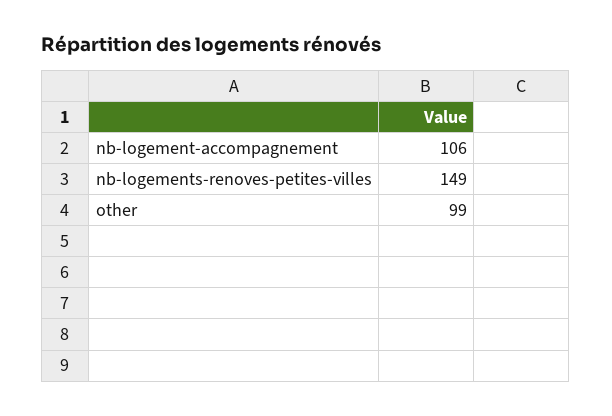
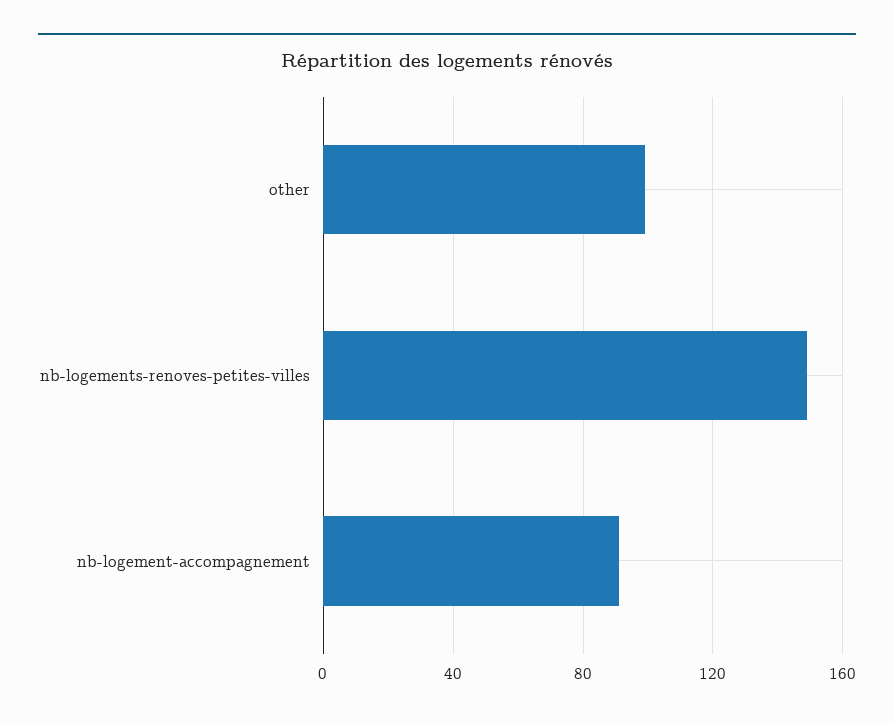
  {
-   "nb-logement-accompagnement": 106,
+   "nb-logement-accompagnement": 90,
    "nb-logements-renoves-petites-villes": 149,
    "other": 99
  }

